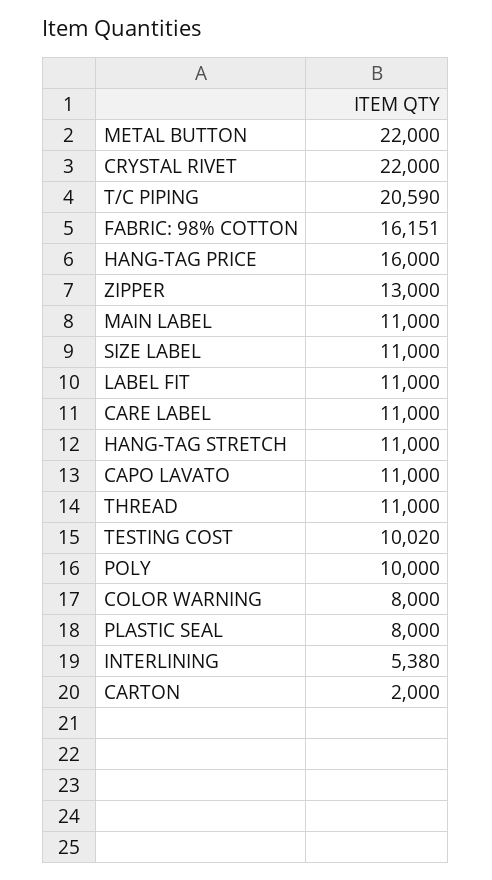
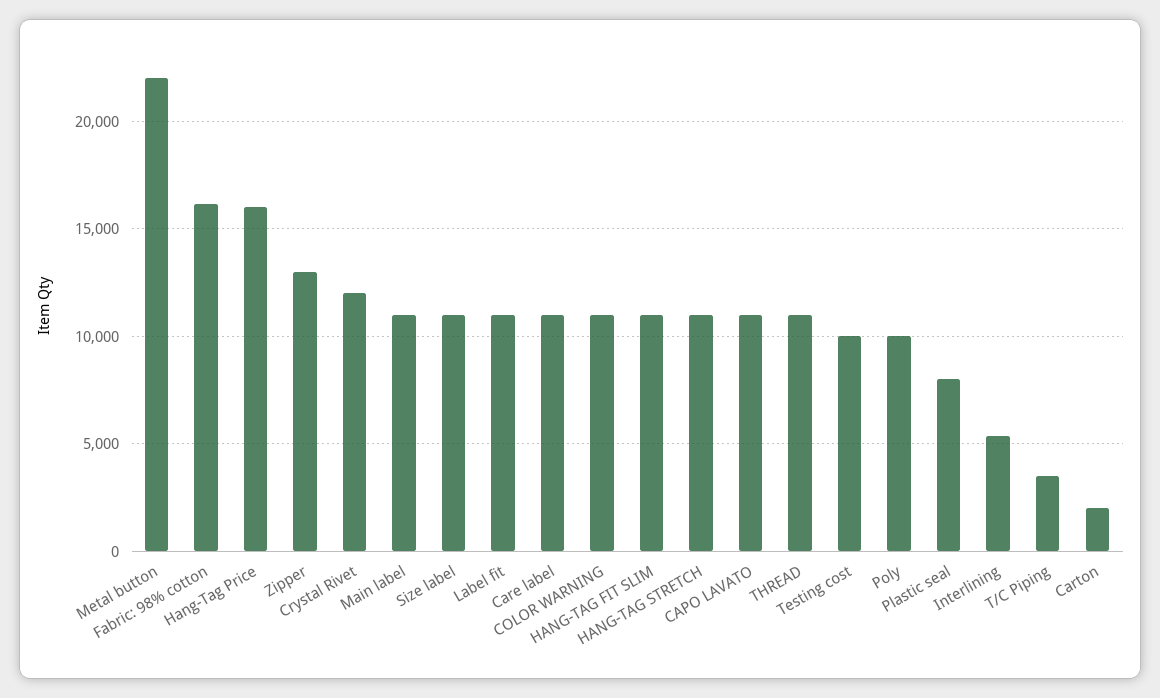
  {
    "METAL BUTTON": 22000,
-   "CRYSTAL RIVET": 22000,
+   "CRYSTAL RIVET": 12000,
-   "T/C PIPING": 20590,
+   "T/C PIPING": 3500,
    "FABRIC: 98% COTTON": 16151,
    "HANG-TAG PRICE": 16000,
    "ZIPPER": 13000,
    "MAIN LABEL": 11000,
    "SIZE LABEL": 11000,
    "LABEL FIT": 11000,
    "CARE LABEL": 11000,
    "HANG-TAG STRETCH": 11000,
    "CAPO LAVATO": 11000,
    "THREAD": 11000,
    "TESTING COST": 10020,
    "POLY": 10000,
-   "COLOR WARNING": 8000,
+   "COLOR WARNING": 11000,
    "PLASTIC SEAL": 8000,
    "INTERLINING": 5380,
-   "CARTON": 2000
+   "CARTON": 2000,
+   "HANG-TAG FIT SLIM": 11000
  }

